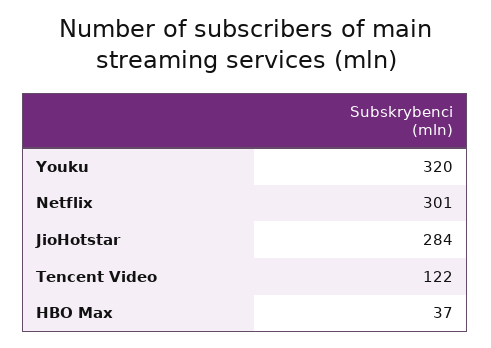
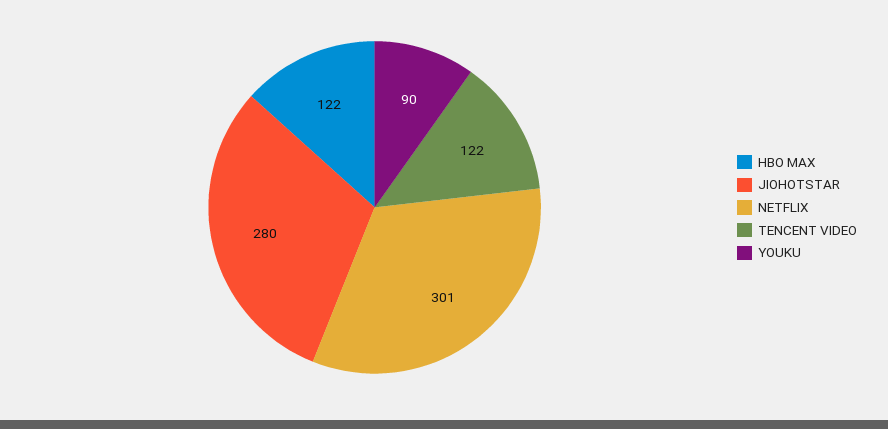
  {
-   "Youku": 320,
+   "Youku": 90,
    "Netflix": 301,
-   "JioHotstar": 284,
+   "JioHotstar": 280,
    "Tencent Video": 122,
-   "HBO Max": 37
+   "HBO Max": 122
  }

